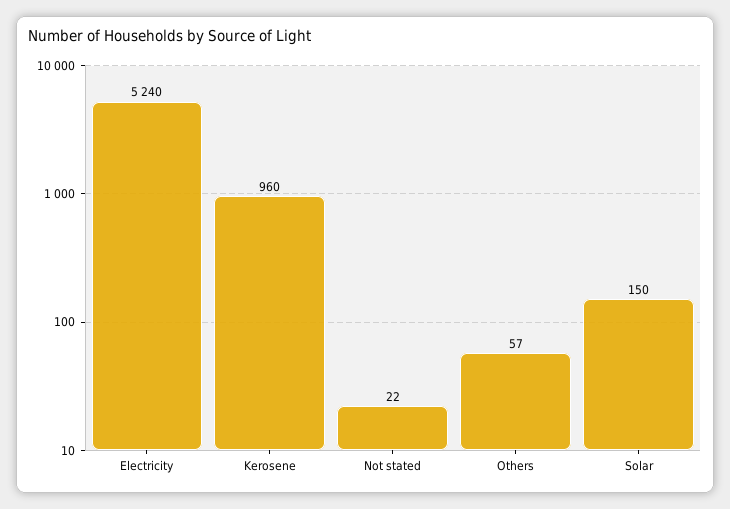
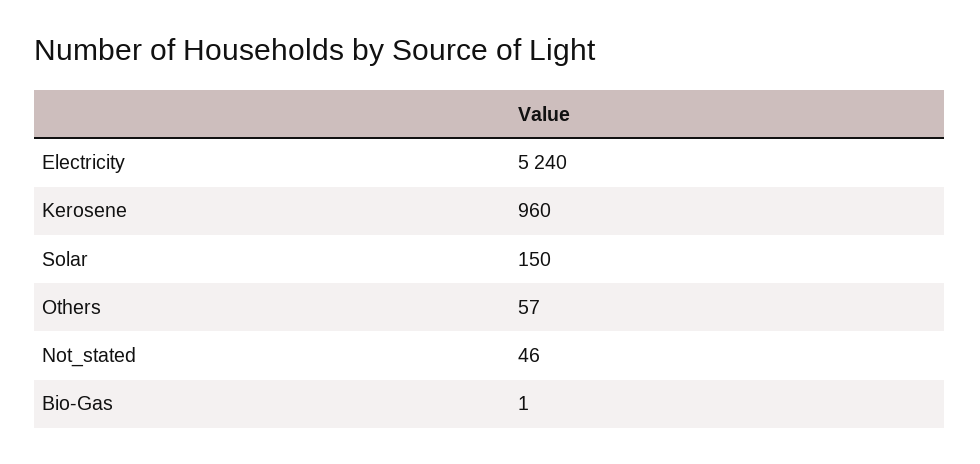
  {
    "Electricity": 5240,
    "Kerosene": 960,
-   "Not stated": 22,
+   "Not stated": 46,
    "Others": 57,
-   "Solar": 150
+   "Solar": 150,
+   "Bio-Gas": 1
  }

